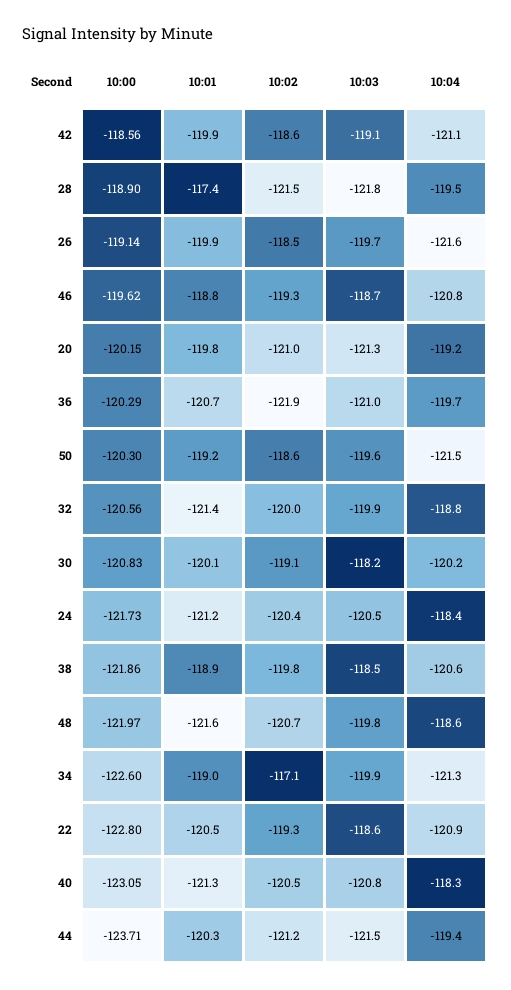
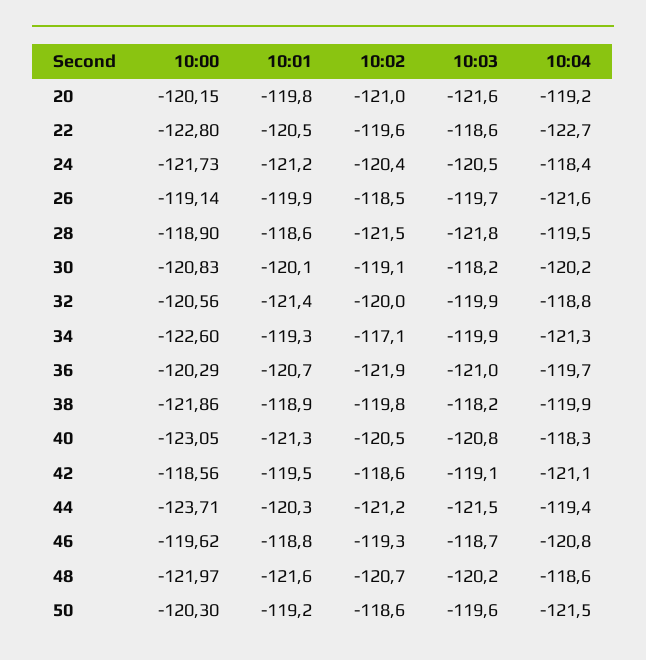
  {
    "10:00": {
      "42": -118.56,
      "28": -118.9,
      "26": -119.14,
      "46": -119.62,
      "20": -120.15,
      "36": -120.29,
      "50": -120.3,
      "32": -120.56,
      "30": -120.83,
      "24": -121.73,
      "38": -121.86,
      "48": -121.97,
      "34": -122.6,
      "22": -122.8,
      "40": -123.05,
      "44": -123.71
    },
    "10:01": {
-     "42": -119.9,
+     "42": -119.5,
-     "28": -117.4,
+     "28": -118.6,
      "26": -119.9,
      "46": -118.8,
      "20": -119.8,
      "36": -120.7,
      "50": -119.2,
      "32": -121.4,
      "30": -120.1,
      "24": -121.2,
      "38": -118.9,
      "48": -121.6,
-     "34": -119,
+     "34": -119.3,
      "22": -120.5,
      "40": -121.3,
      "44": -120.3
    },
    "10:02": {
      "42": -118.6,
      "28": -121.5,
      "26": -118.5,
      "46": -119.3,
      "20": -121,
      "36": -121.9,
      "50": -118.6,
      "32": -120,
      "30": -119.1,
      "24": -120.4,
      "38": -119.8,
      "48": -120.7,
      "34": -117.1,
-     "22": -119.3,
+     "22": -119.6,
      "40": -120.5,
      "44": -121.2
    },
    "10:03": {
      "42": -119.1,
      "28": -121.8,
      "26": -119.7,
      "46": -118.7,
-     "20": -121.3,
+     "20": -121.6,
      "36": -121,
      "50": -119.6,
      "32": -119.9,
      "30": -118.2,
      "24": -120.5,
-     "38": -118.5,
+     "38": -118.2,
-     "48": -119.8,
+     "48": -120.2,
      "34": -119.9,
      "22": -118.6,
      "40": -120.8,
      "44": -121.5
    },
    "10:04": {
      "42": -121.1,
      "28": -119.5,
      "26": -121.6,
      "46": -120.8,
      "20": -119.2,
      "36": -119.7,
      "50": -121.5,
      "32": -118.8,
      "30": -120.2,
      "24": -118.4,
-     "38": -120.6,
+     "38": -119.9,
      "48": -118.6,
      "34": -121.3,
-     "22": -120.9,
+     "22": -122.7,
      "40": -118.3,
      "44": -119.4
    }
  }

